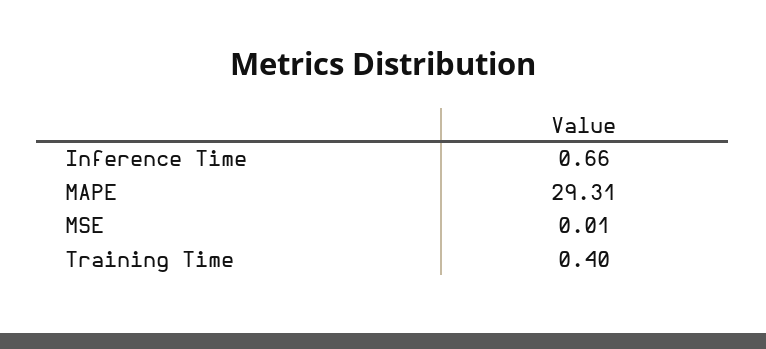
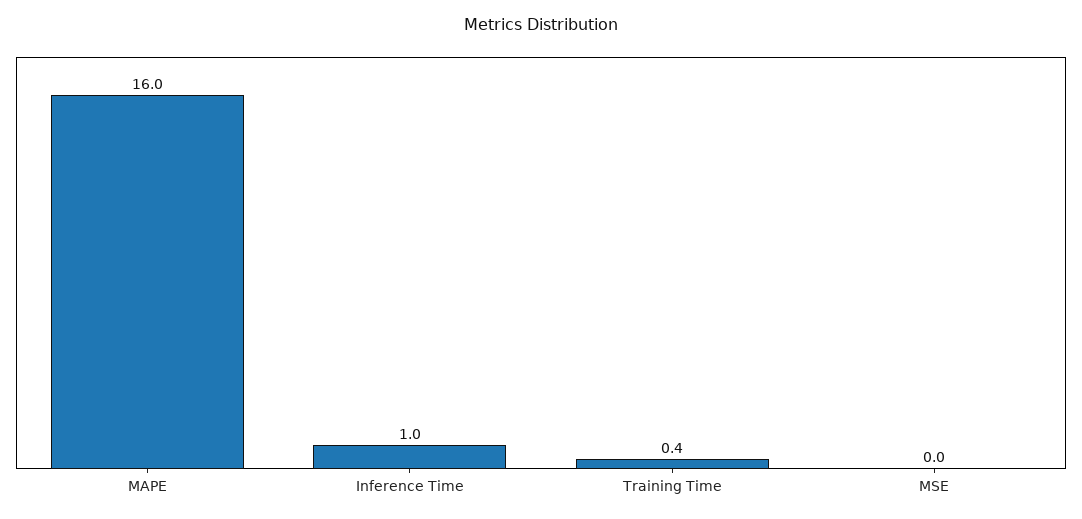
  {
-   "Inference Time": 0.66,
+   "Inference Time": 1,
-   "MAPE": 29.31,
+   "MAPE": 16,
    "MSE": 0.01,
    "Training Time": 0.4
  }

